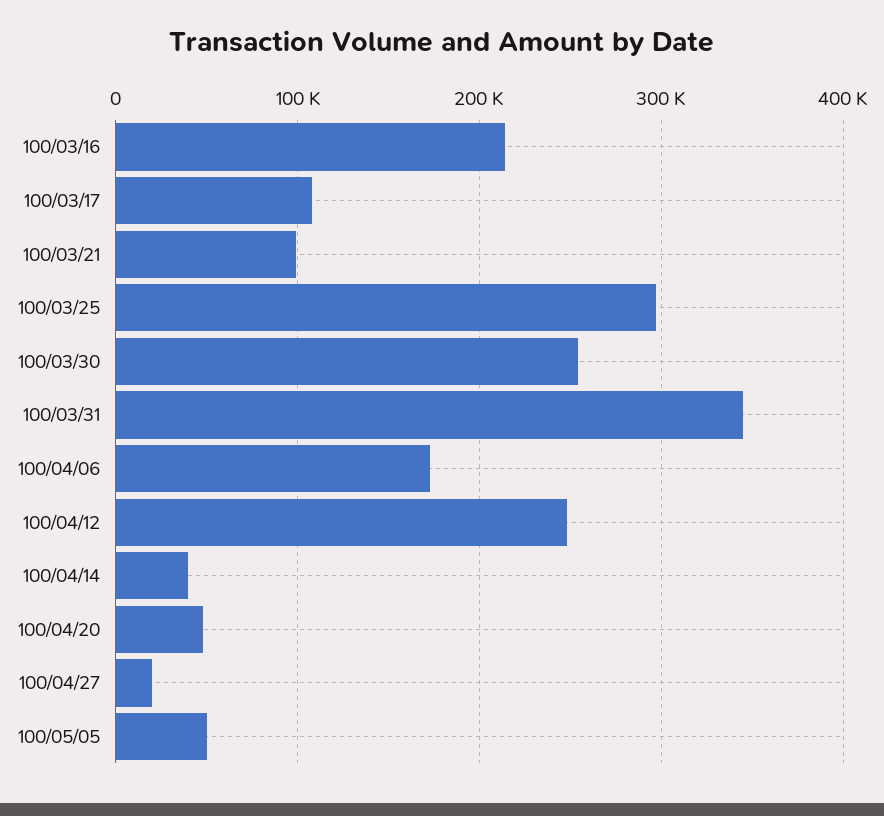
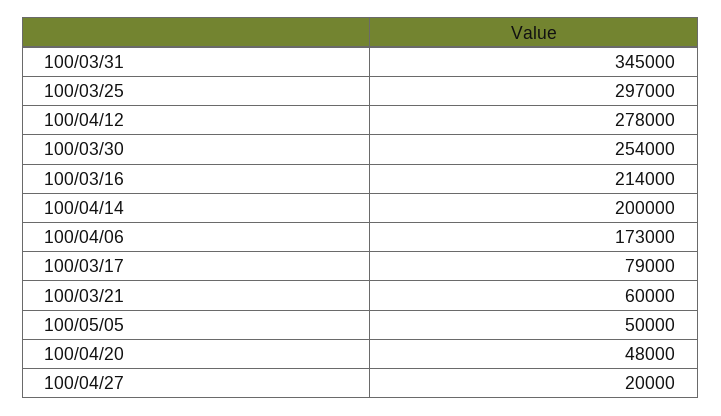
  {
    "100/03/16": 214000,
-   "100/03/17": 110000,
+   "100/03/17": 79000,
-   "100/03/21": 100000,
+   "100/03/21": 60000,
    "100/03/25": 297000,
    "100/03/30": 254000,
    "100/03/31": 345000,
    "100/04/06": 173000,
-   "100/04/12": 250000,
+   "100/04/12": 278000,
-   "100/04/14": 40000,
+   "100/04/14": 200000,
    "100/04/20": 48000,
    "100/04/27": 20000,
    "100/05/05": 50000
  }

